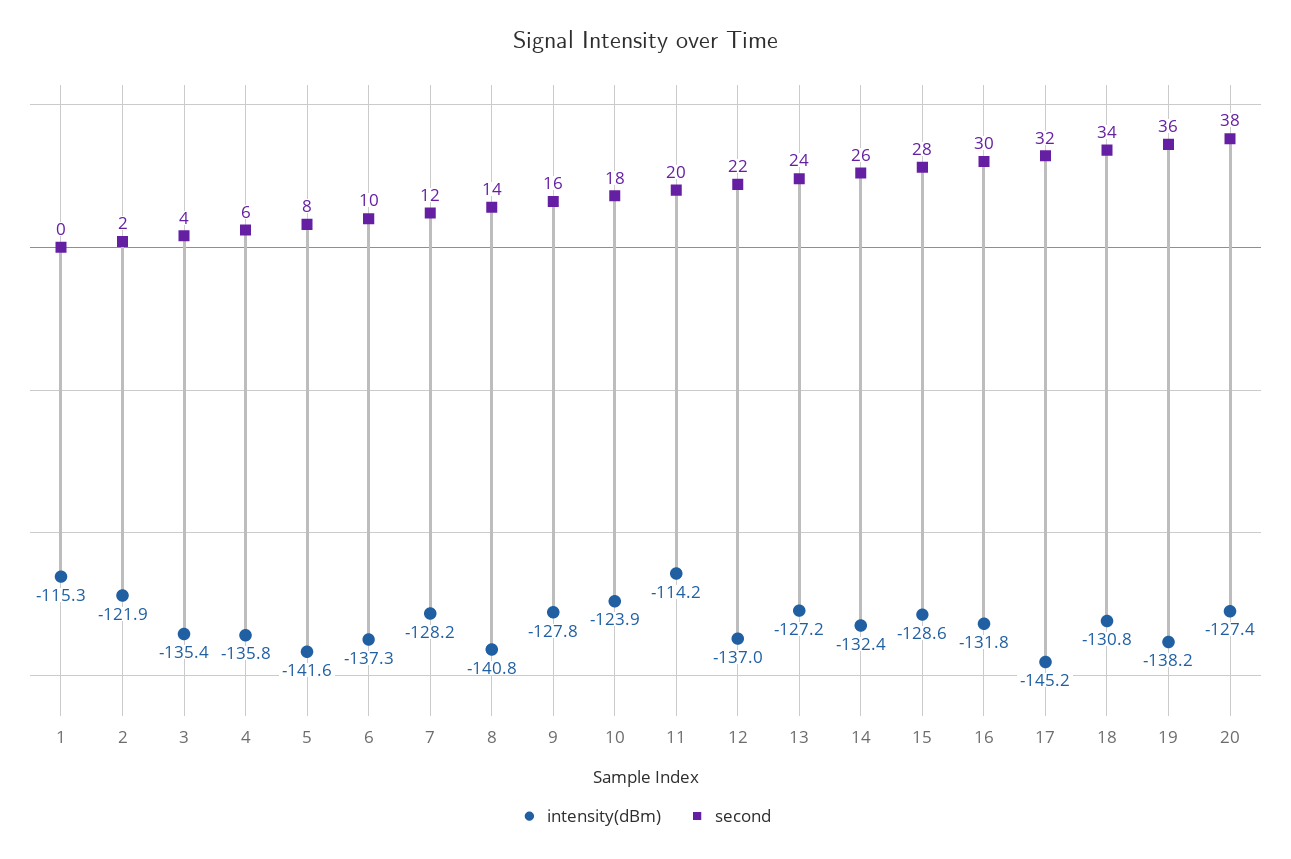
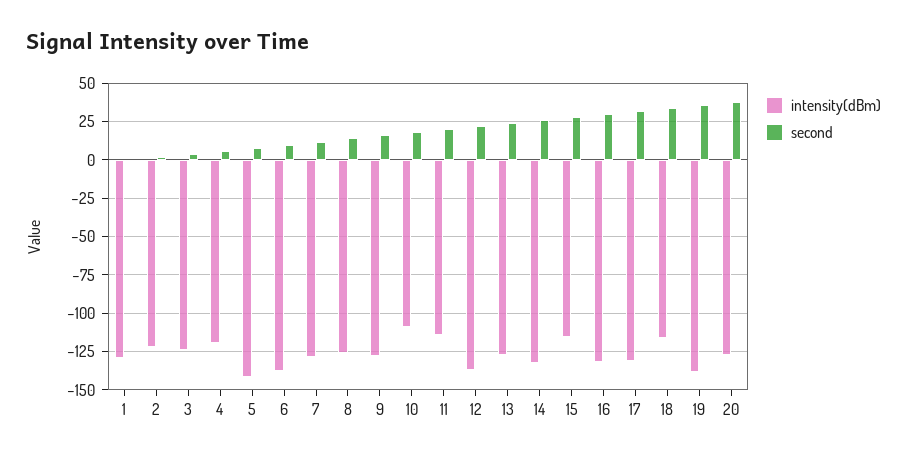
  {
    "intensity(dBm)": {
-     "1": -115.3,
+     "1": -130,
      "2": -121.9,
-     "3": -135.4,
+     "3": -125,
-     "4": -135.8,
+     "4": -120,
      "5": -141.6,
      "6": -137.3,
      "7": -128.2,
-     "8": -140.8,
+     "8": -125,
      "9": -127.8,
-     "10": -123.9,
+     "10": -110,
      "11": -114.2,
      "12": -137,
      "13": -127.2,
      "14": -132.4,
-     "15": -128.6,
+     "15": -115,
      "16": -131.8,
-     "17": -145.2,
+     "17": -130,
-     "18": -130.8,
+     "18": -115,
      "19": -138.2,
      "20": -127.4
    },
    "second": {
      "1": 0,
      "2": 2,
      "3": 4,
      "4": 6,
      "5": 8,
      "6": 10,
      "7": 12,
      "8": 14,
      "9": 16,
      "10": 18,
      "11": 20,
      "12": 22,
      "13": 24,
      "14": 26,
      "15": 28,
      "16": 30,
      "17": 32,
      "18": 34,
      "19": 36,
      "20": 38
    }
  }

